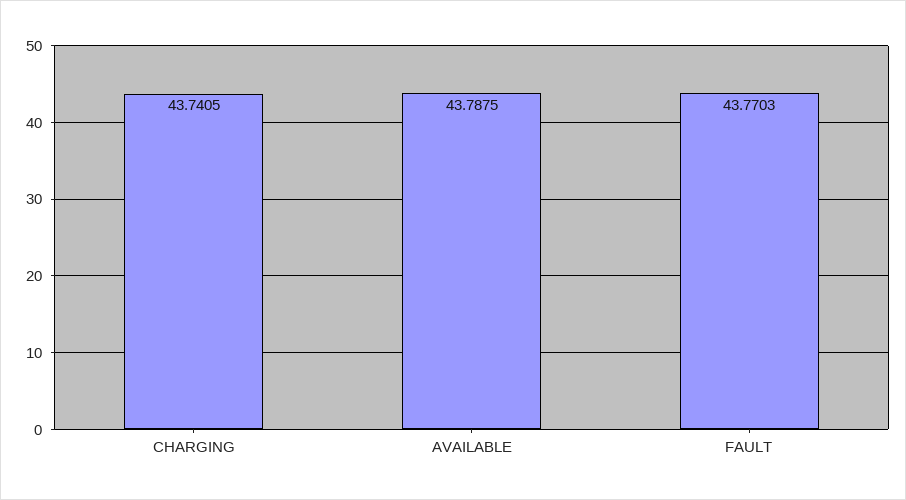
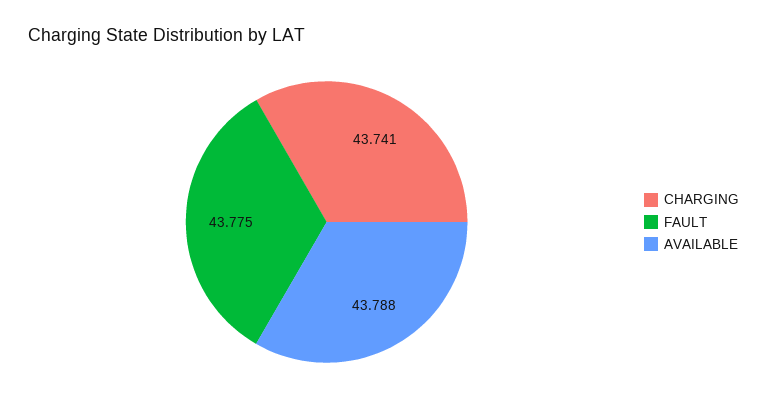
  {
    "CHARGING": 43.7405,
    "AVAILABLE": 43.7875,
-   "FAULT": 43.7703
+   "FAULT": 43.775
  }

